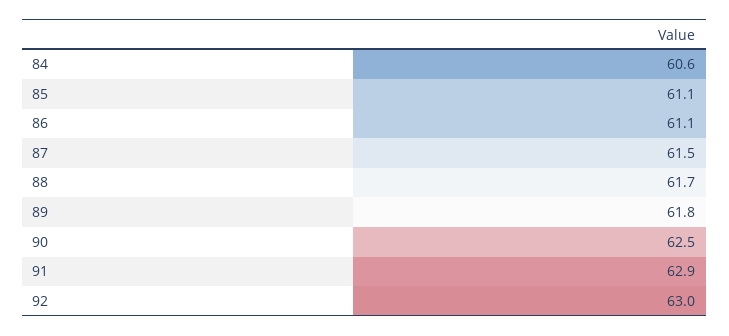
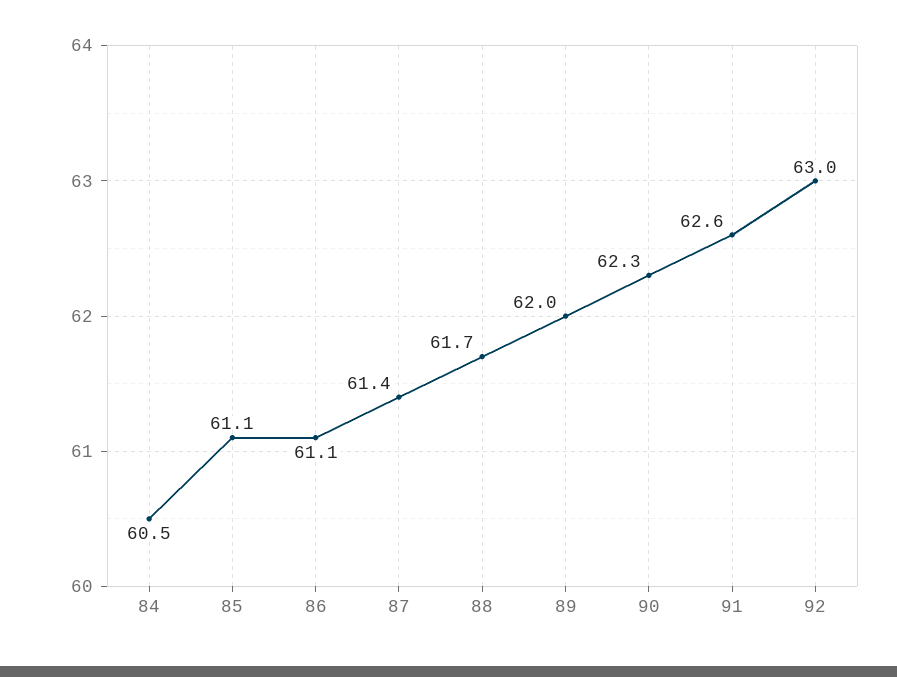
  {
-   "84": 60.6,
+   "84": 60.5,
    "85": 61.1,
    "86": 61.1,
-   "87": 61.5,
+   "87": 61.4,
    "88": 61.7,
-   "89": 61.8,
+   "89": 62,
-   "90": 62.5,
+   "90": 62.3,
-   "91": 62.9,
+   "91": 62.6,
    "92": 63
  }

